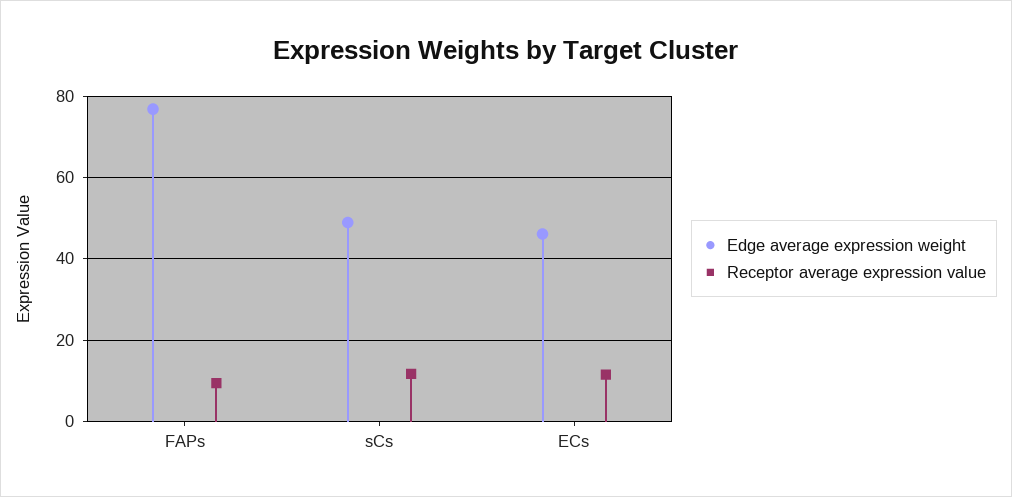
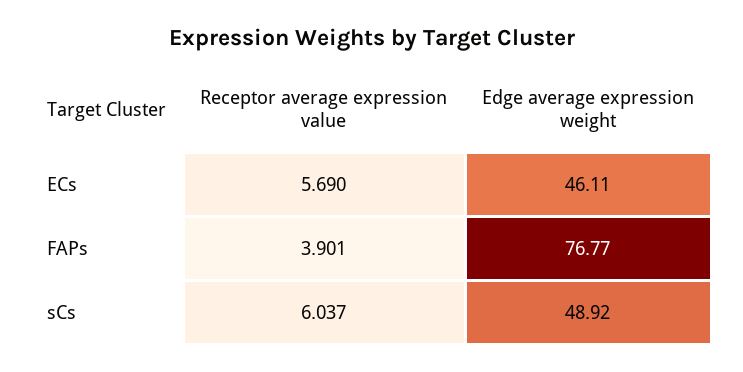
  {
    "Edge average expression weight": {
      "FAPs": 76.77,
      "sCs": 48.92,
      "ECs": 46.11
    },
    "Receptor average expression value": {
-     "FAPs": 10,
+     "FAPs": 3.901,
-     "sCs": 12,
+     "sCs": 6.037,
-     "ECs": 12
+     "ECs": 5.69
    }
  }

